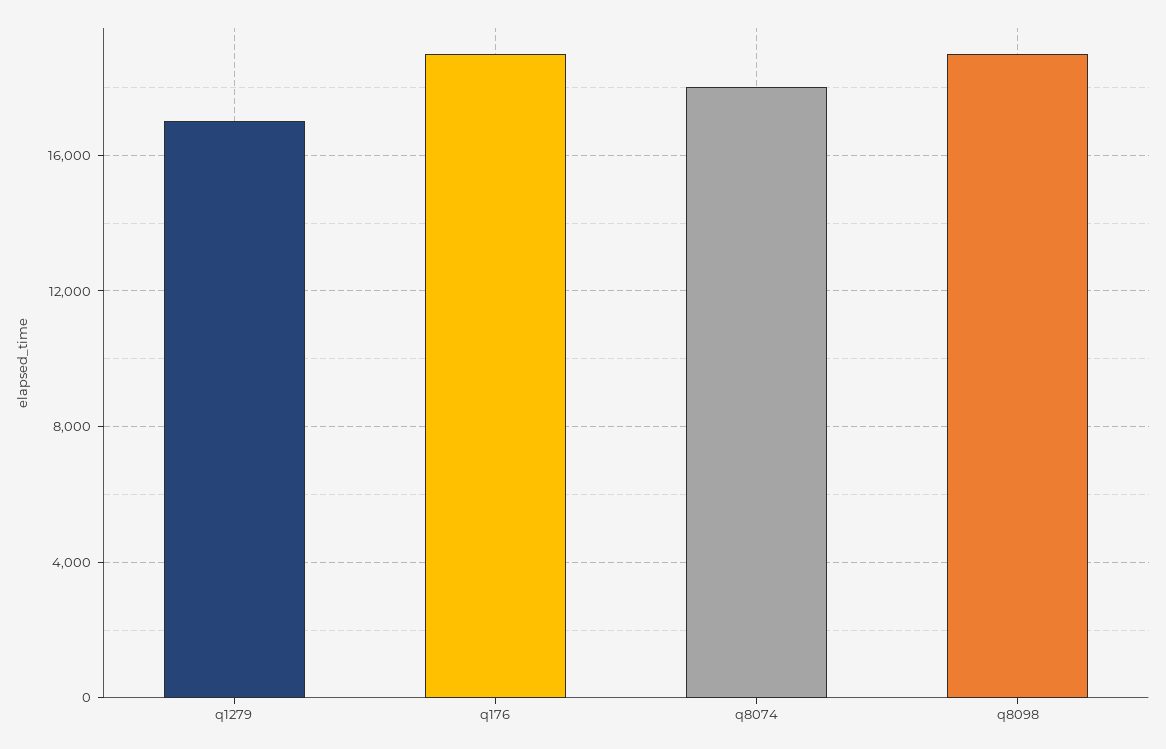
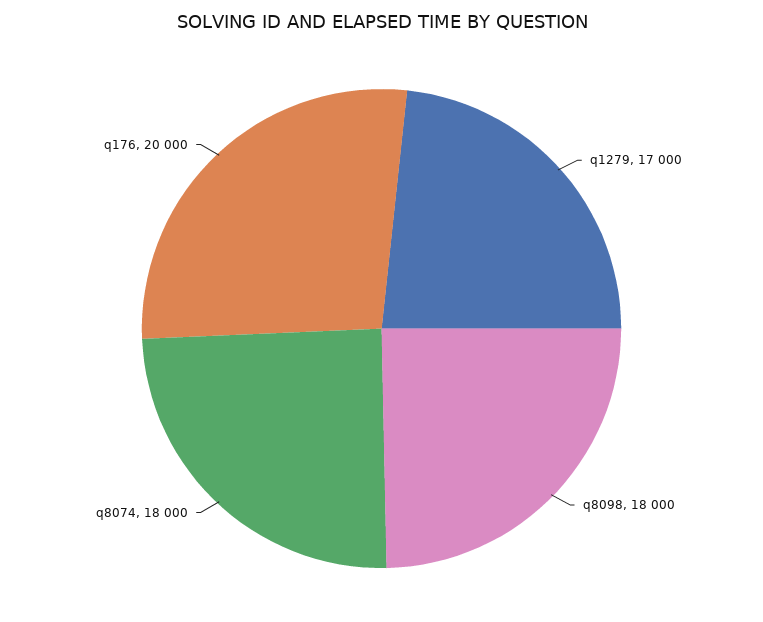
  {
    "q1279": 17000,
-   "q176": 19000,
+   "q176": 20000,
    "q8074": 18000,
-   "q8098": 19000
+   "q8098": 18000
  }

